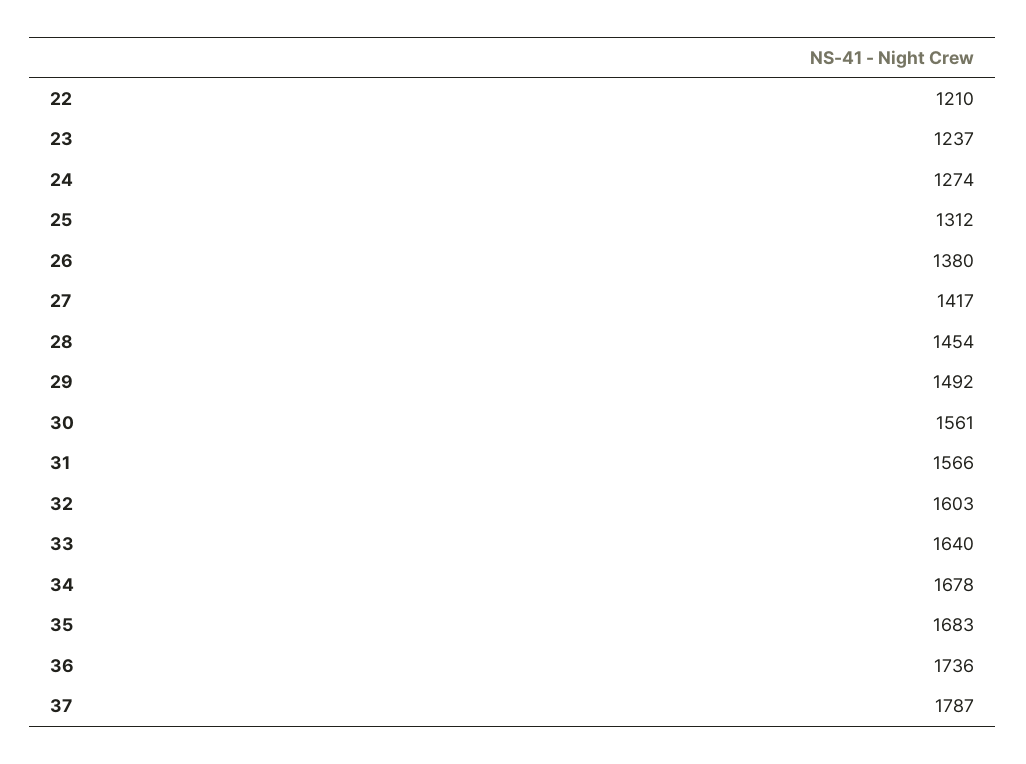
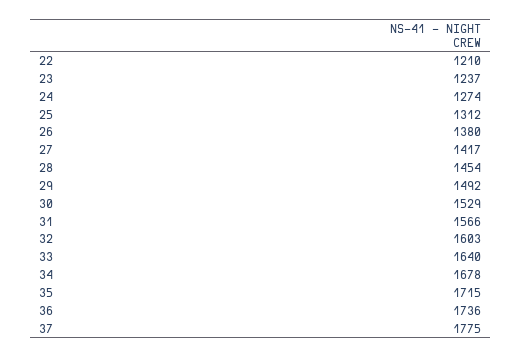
  {
    "22": 1210,
    "23": 1237,
    "24": 1274,
    "25": 1312,
    "26": 1380,
    "27": 1417,
    "28": 1454,
    "29": 1492,
-   "30": 1561,
+   "30": 1529,
    "31": 1566,
    "32": 1603,
    "33": 1640,
    "34": 1678,
-   "35": 1683,
+   "35": 1715,
    "36": 1736,
-   "37": 1787
+   "37": 1775
  }

